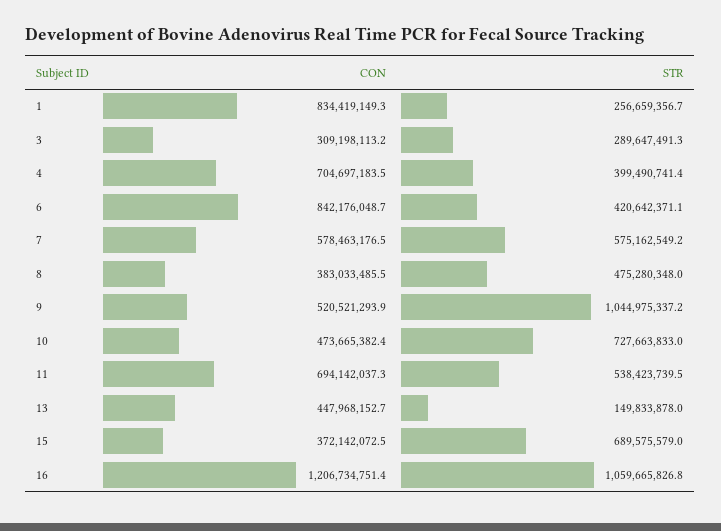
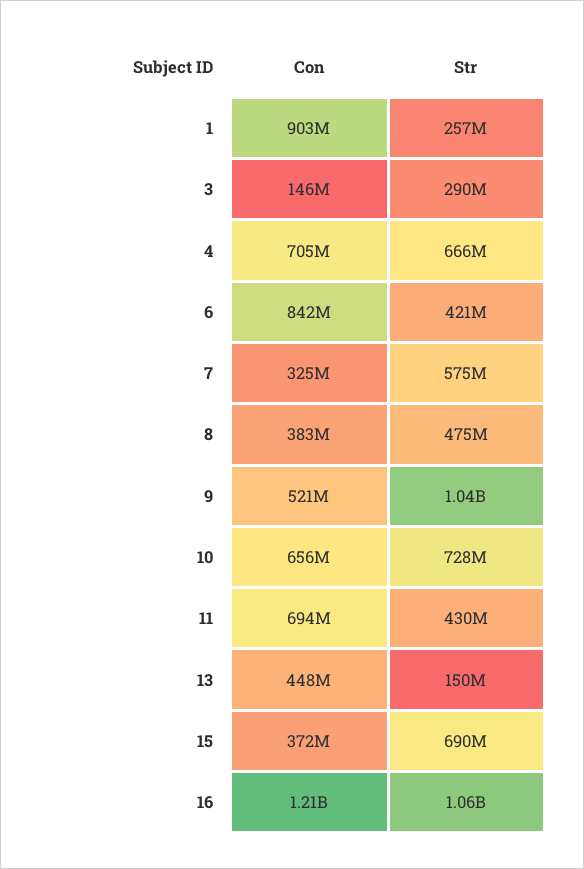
  {
    "CON": {
-     "1": 834419149.3,
+     "1": 903000000,
-     "3": 309198113.2,
+     "3": 146000000,
      "4": 704697183.5,
      "6": 842176048.7,
-     "7": 578463176.5,
+     "7": 325000000,
      "8": 383033485.5,
      "9": 520521293.9,
-     "10": 473665382.4,
+     "10": 656000000,
      "11": 694142037.3,
      "13": 447968152.7,
      "15": 372142072.5,
      "16": 1206734751.4
    },
    "STR": {
      "1": 256659356.7,
      "3": 289647491.3,
-     "4": 399490741.4,
+     "4": 666000000,
      "6": 420642371.1,
      "7": 575162549.2,
      "8": 475280348,
      "9": 1044975337.2,
      "10": 727663833,
-     "11": 538423739.5,
+     "11": 430000000,
      "13": 149833878,
      "15": 689575579,
      "16": 1059665826.8
    }
  }

